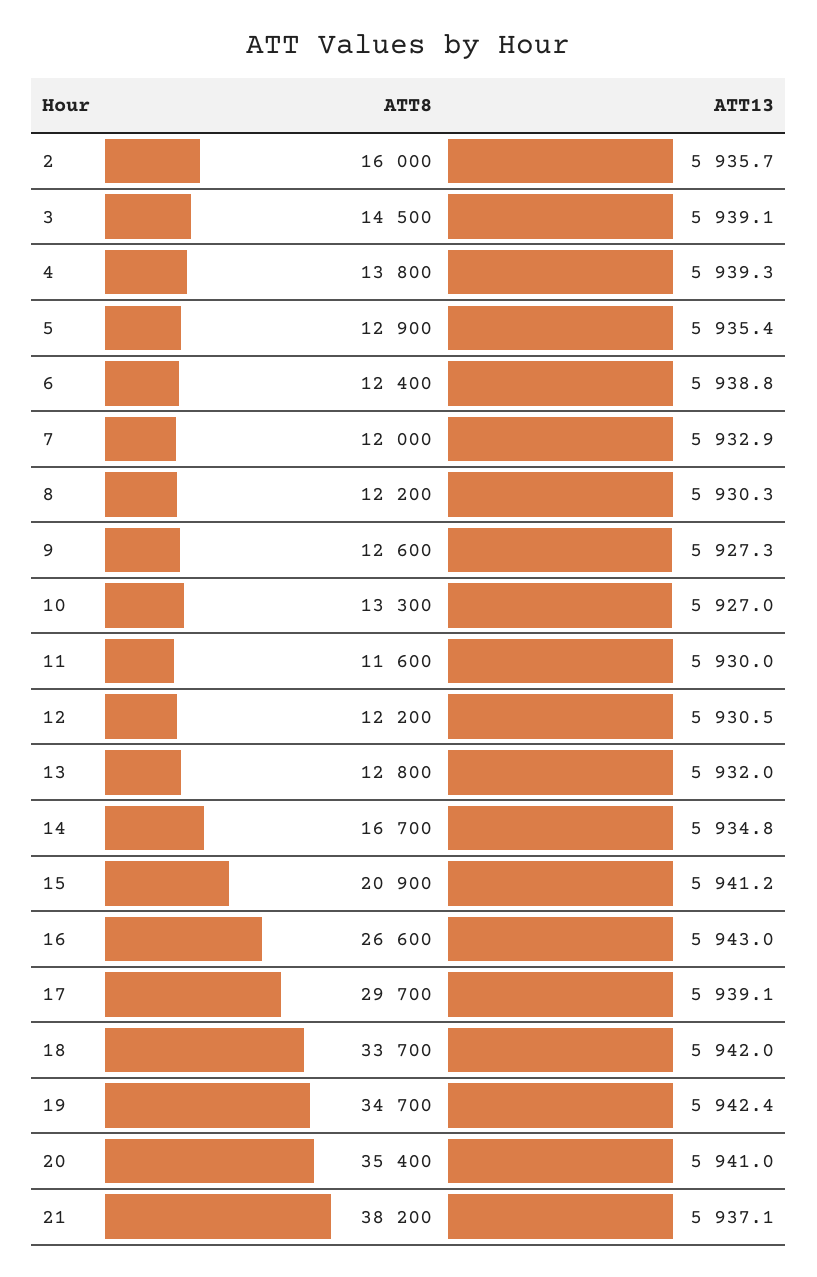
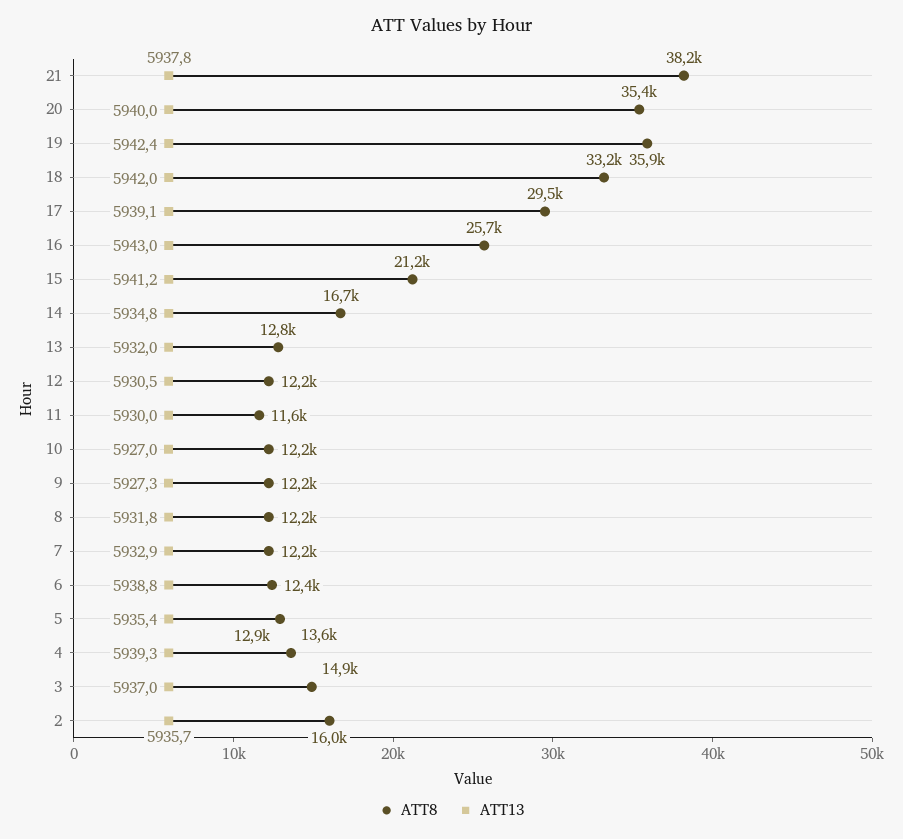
  {
    "ATT8": {
      "2": 16000,
-     "3": 14500,
+     "3": 14900,
-     "4": 13800,
+     "4": 13600,
      "5": 12900,
      "6": 12400,
-     "7": 12000,
+     "7": 12200,
      "8": 12200,
-     "9": 12600,
+     "9": 12200,
-     "10": 13300,
+     "10": 12200,
      "11": 11600,
      "12": 12200,
      "13": 12800,
      "14": 16700,
-     "15": 20900,
+     "15": 21200,
-     "16": 26600,
+     "16": 25700,
-     "17": 29700,
+     "17": 29500,
-     "18": 33700,
+     "18": 33200,
-     "19": 34700,
+     "19": 35900,
      "20": 35400,
      "21": 38200
    },
    "ATT13": {
      "2": 5935.7,
-     "3": 5939.1,
+     "3": 5937,
      "4": 5939.3,
      "5": 5935.4,
      "6": 5938.8,
      "7": 5932.9,
-     "8": 5930.3,
+     "8": 5931.8,
      "9": 5927.3,
      "10": 5927,
      "11": 5930,
      "12": 5930.5,
      "13": 5932,
      "14": 5934.8,
      "15": 5941.2,
      "16": 5943,
      "17": 5939.1,
      "18": 5942,
      "19": 5942.4,
-     "20": 5941,
+     "20": 5940,
-     "21": 5937.1
+     "21": 5937.8
    }
  }

